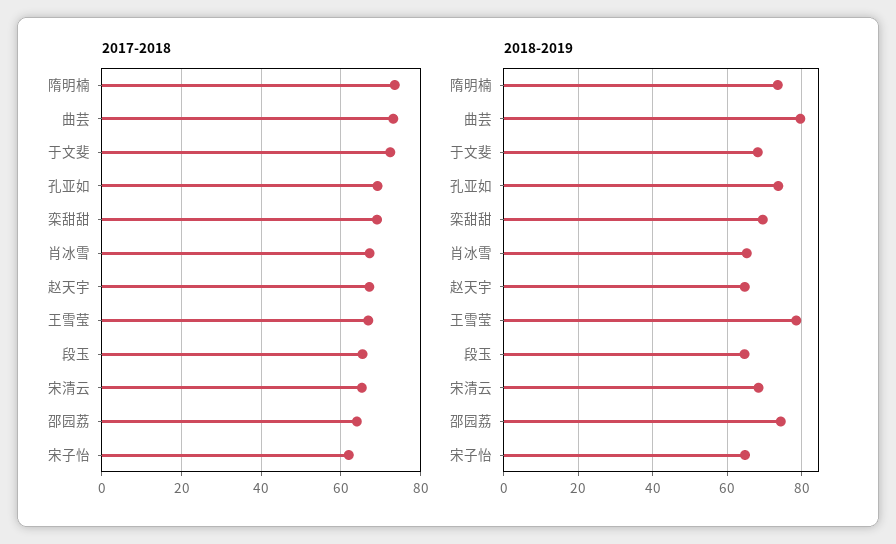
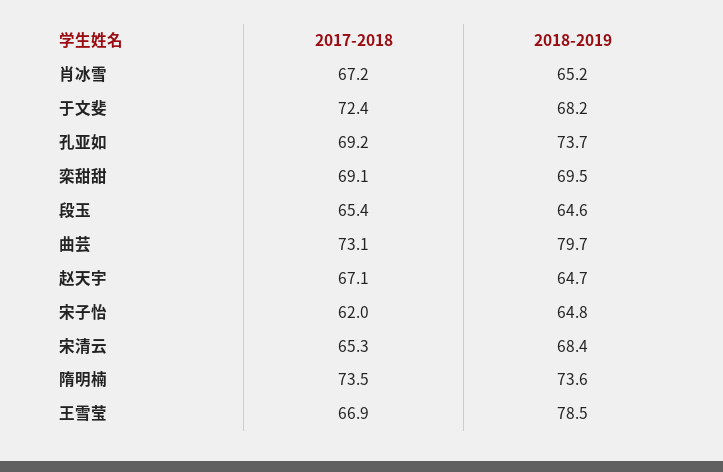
  {
    "2017-2018": {
      "隋明楠": 73.5,
      "曲芸": 73.1,
      "于文斐": 72.4,
      "孔亚如": 69.2,
      "栾甜甜": 69.1,
      "肖冰雪": 67.2,
      "赵天宇": 67.1,
      "王雪莹": 66.9,
      "段玉": 65.4,
      "宋清云": 65.3,
-     "邵园荔": 64,
      "宋子怡": 62
    },
    "2018-2019": {
      "隋明楠": 73.6,
      "曲芸": 79.7,
      "于文斐": 68.2,
      "孔亚如": 73.7,
      "栾甜甜": 69.5,
      "肖冰雪": 65.2,
      "赵天宇": 64.7,
      "王雪莹": 78.5,
      "段玉": 64.6,
      "宋清云": 68.4,
-     "邵园荔": 74,
      "宋子怡": 64.8
    }
  }

